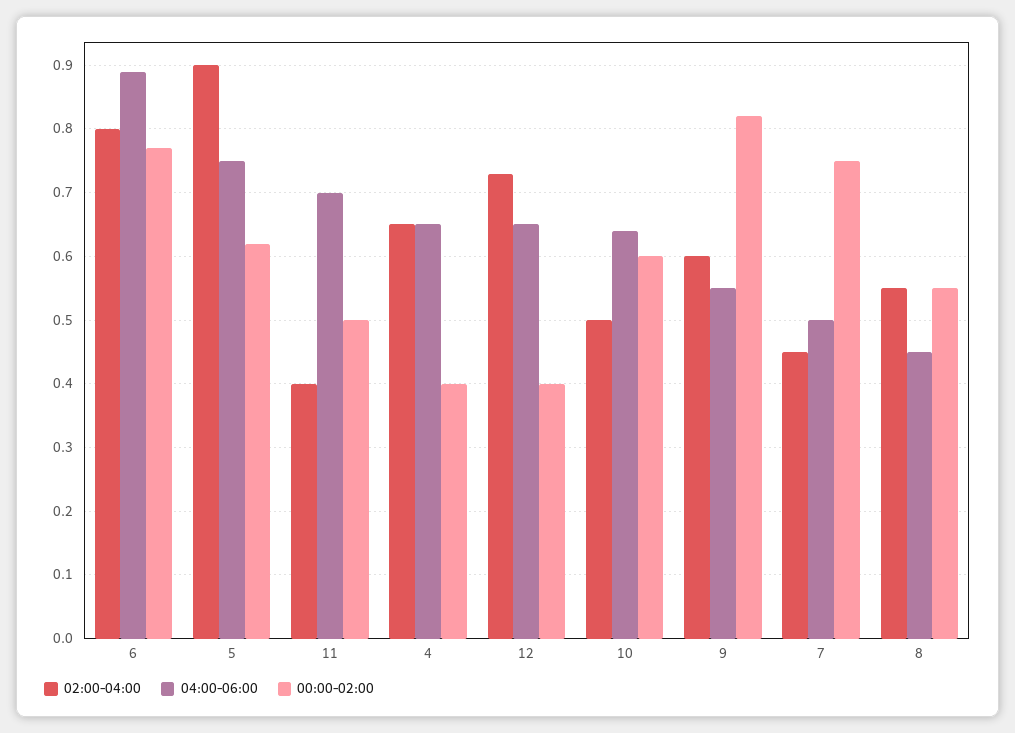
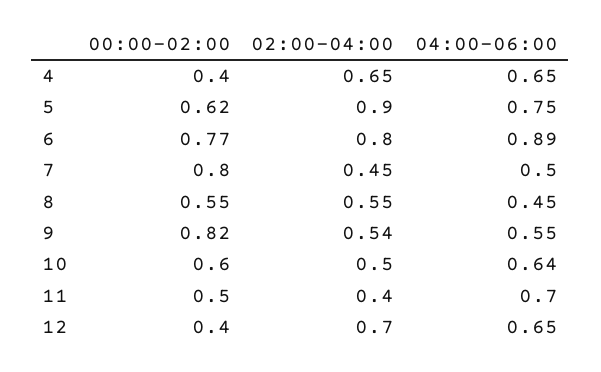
  {
    "02:00-04:00": {
      "6": 0.8,
      "5": 0.9,
      "11": 0.4,
      "4": 0.65,
-     "12": 0.73,
+     "12": 0.7,
      "10": 0.5,
-     "9": 0.6,
+     "9": 0.54,
      "7": 0.45,
      "8": 0.55
    },
    "04:00-06:00": {
      "6": 0.89,
      "5": 0.75,
      "11": 0.7,
      "4": 0.65,
      "12": 0.65,
      "10": 0.64,
      "9": 0.55,
      "7": 0.5,
      "8": 0.45
    },
    "00:00-02:00": {
      "6": 0.77,
      "5": 0.62,
      "11": 0.5,
      "4": 0.4,
      "12": 0.4,
      "10": 0.6,
      "9": 0.82,
-     "7": 0.75,
+     "7": 0.8,
      "8": 0.55
    }
  }

